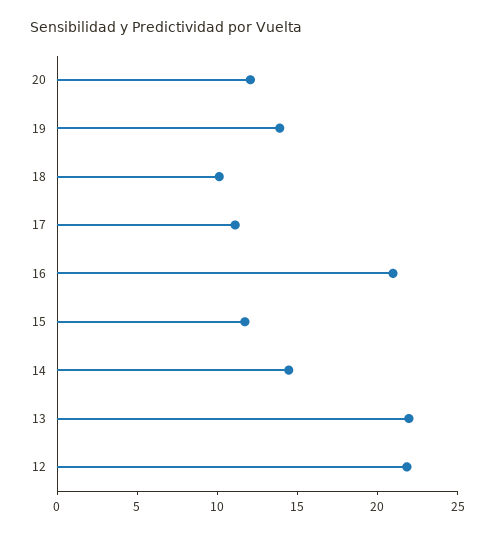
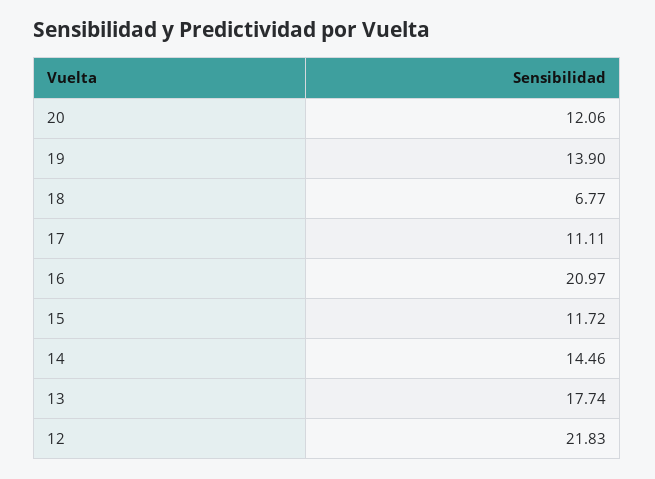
  {
    "20": 12.06,
    "19": 13.9,
-   "18": 10,
+   "18": 6.77,
    "17": 11.11,
    "16": 20.97,
    "15": 11.72,
    "14": 14.46,
-   "13": 22,
+   "13": 17.74,
    "12": 21.83
  }

